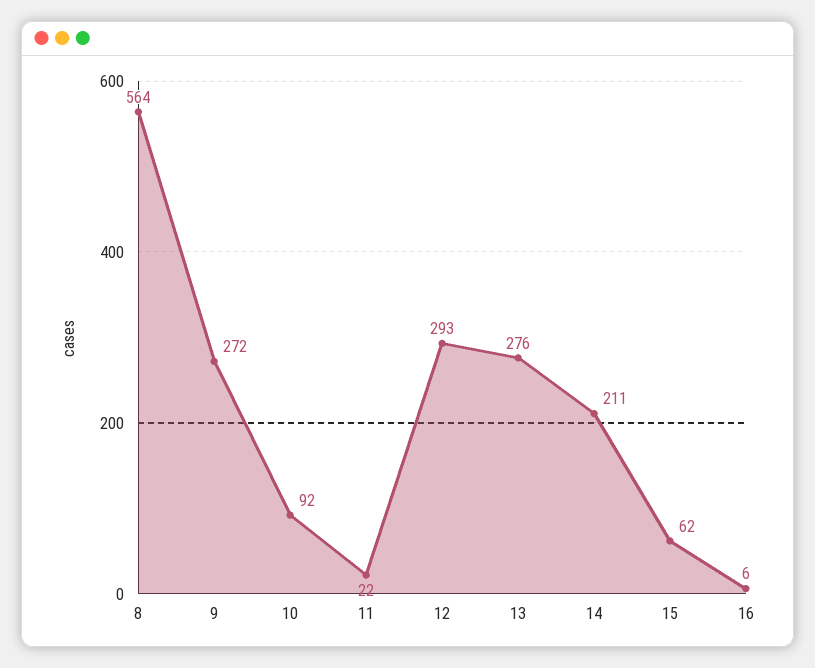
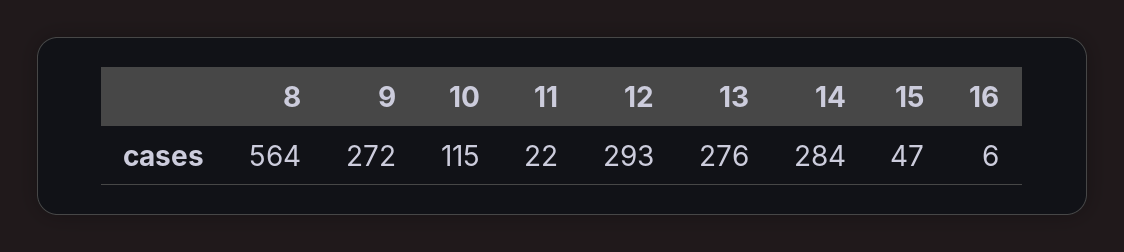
  {
    "8": 564,
    "9": 272,
-   "10": 92,
+   "10": 115,
    "11": 22,
    "12": 293,
    "13": 276,
-   "14": 211,
+   "14": 284,
-   "15": 62,
+   "15": 47,
    "16": 6
  }

